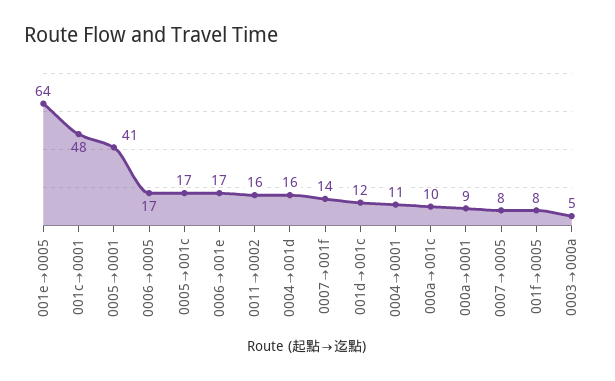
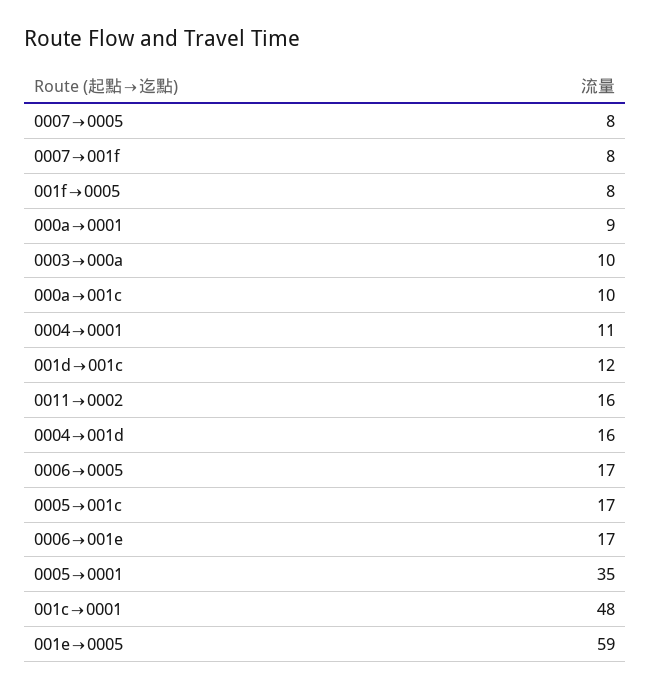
  {
-   "001e→0005": 64,
+   "001e→0005": 59,
    "001c→0001": 48,
-   "0005→0001": 41,
+   "0005→0001": 35,
    "0006→0005": 17,
    "0005→001c": 17,
    "0006→001e": 17,
    "0011→0002": 16,
    "0004→001d": 16,
-   "0007→001f": 14,
+   "0007→001f": 8,
    "001d→001c": 12,
    "0004→0001": 11,
    "000a→001c": 10,
    "000a→0001": 9,
    "0007→0005": 8,
    "001f→0005": 8,
-   "0003→000a": 5
+   "0003→000a": 10
  }

